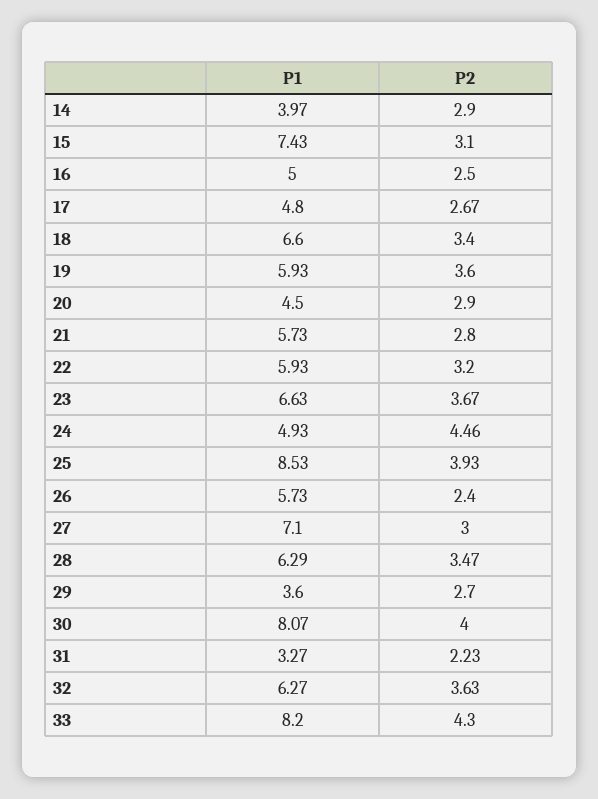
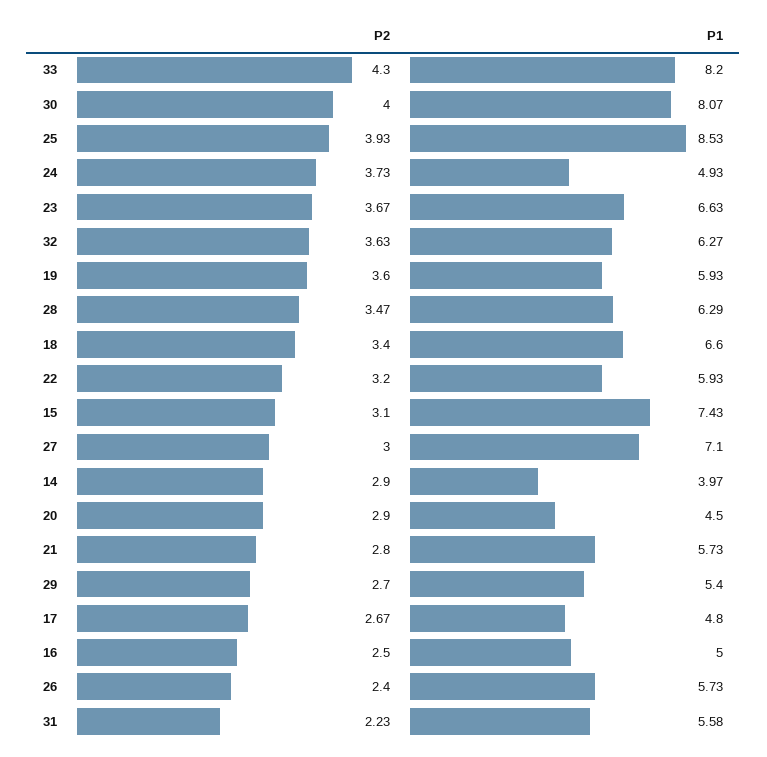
  {
    "P1": {
      "14": 3.97,
      "15": 7.43,
      "16": 5,
      "17": 4.8,
      "18": 6.6,
      "19": 5.93,
      "20": 4.5,
      "21": 5.73,
      "22": 5.93,
      "23": 6.63,
      "24": 4.93,
      "25": 8.53,
      "26": 5.73,
      "27": 7.1,
      "28": 6.29,
-     "29": 3.6,
+     "29": 5.4,
      "30": 8.07,
-     "31": 3.27,
+     "31": 5.58,
      "32": 6.27,
      "33": 8.2
    },
    "P2": {
      "14": 2.9,
      "15": 3.1,
      "16": 2.5,
      "17": 2.67,
      "18": 3.4,
      "19": 3.6,
      "20": 2.9,
      "21": 2.8,
      "22": 3.2,
      "23": 3.67,
-     "24": 4.46,
+     "24": 3.73,
      "25": 3.93,
      "26": 2.4,
      "27": 3,
      "28": 3.47,
      "29": 2.7,
      "30": 4,
      "31": 2.23,
      "32": 3.63,
      "33": 4.3
    }
  }

